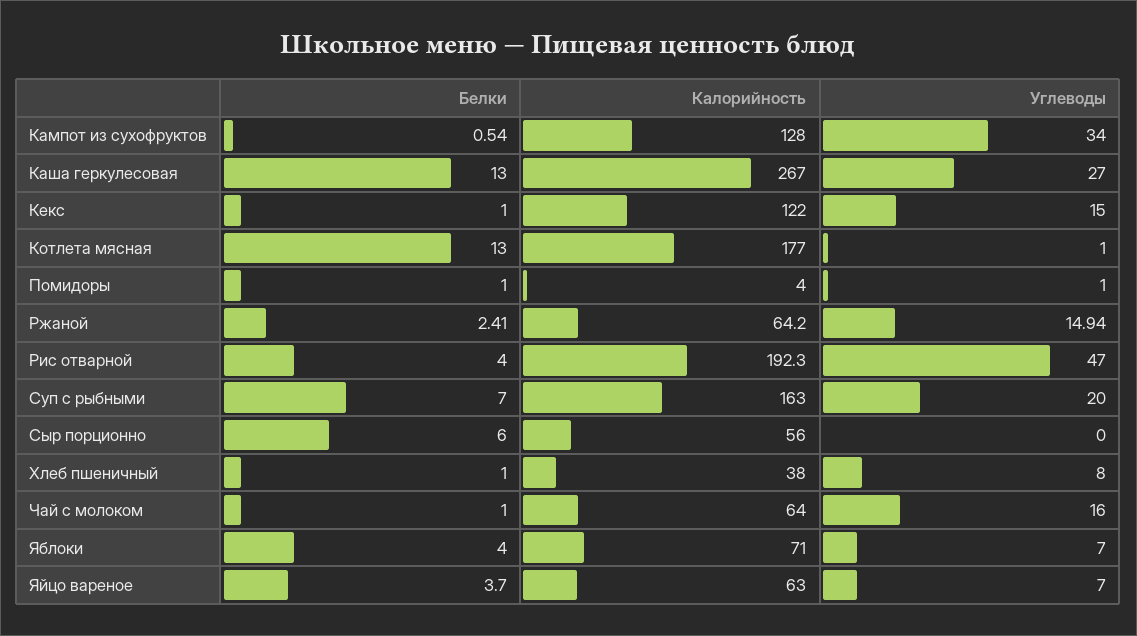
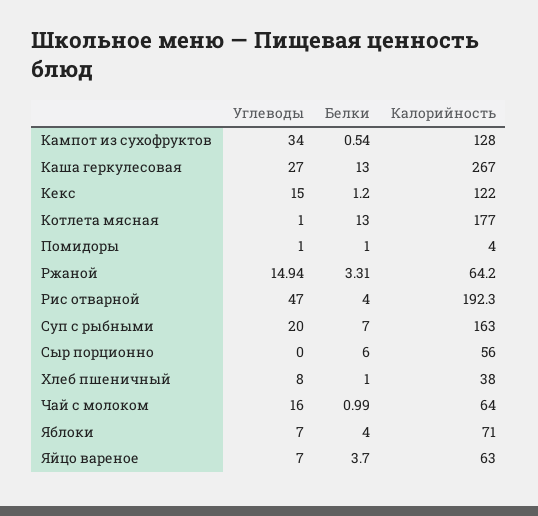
  {
    "Белки": {
      "Кампот из сухофруктов": 0.54,
      "Каша геркулесовая": 13,
-     "Кекс": 1,
+     "Кекс": 1.2,
      "Котлета мясная": 13,
      "Помидоры": 1,
-     "Ржаной": 2.41,
+     "Ржаной": 3.31,
      "Рис отварной": 4,
      "Суп с рыбными": 7,
      "Сыр порционно": 6,
      "Хлеб пшеничный": 1,
-     "Чай с молоком": 1,
+     "Чай с молоком": 0.99,
      "Яблоки": 4,
      "Яйцо вареное": 3.7
    },
    "Калорийность": {
      "Кампот из сухофруктов": 128,
      "Каша геркулесовая": 267,
      "Кекс": 122,
      "Котлета мясная": 177,
      "Помидоры": 4,
      "Ржаной": 64.2,
      "Рис отварной": 192.3,
      "Суп с рыбными": 163,
      "Сыр порционно": 56,
      "Хлеб пшеничный": 38,
      "Чай с молоком": 64,
      "Яблоки": 71,
      "Яйцо вареное": 63
    },
    "Углеводы": {
      "Кампот из сухофруктов": 34,
      "Каша геркулесовая": 27,
      "Кекс": 15,
      "Котлета мясная": 1,
      "Помидоры": 1,
      "Ржаной": 14.94,
      "Рис отварной": 47,
      "Суп с рыбными": 20,
      "Сыр порционно": 0,
      "Хлеб пшеничный": 8,
      "Чай с молоком": 16,
      "Яблоки": 7,
      "Яйцо вареное": 7
    }
  }

